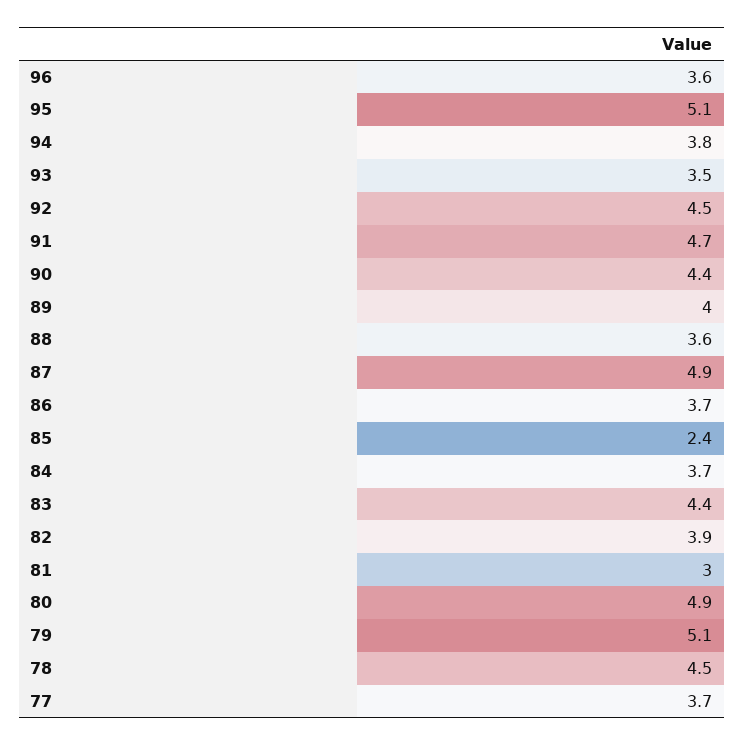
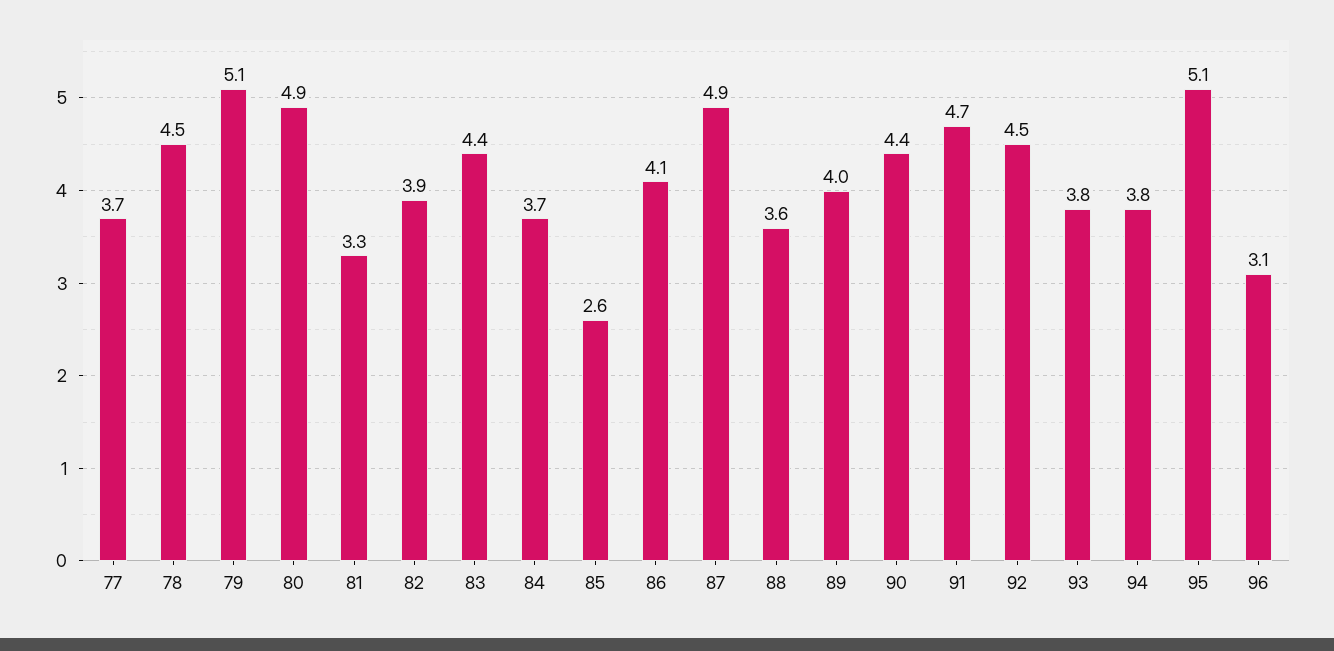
  {
-   "96": 3.6,
+   "96": 3.1,
    "95": 5.1,
    "94": 3.8,
-   "93": 3.5,
+   "93": 3.8,
    "92": 4.5,
    "91": 4.7,
    "90": 4.4,
    "89": 4,
    "88": 3.6,
    "87": 4.9,
-   "86": 3.7,
+   "86": 4.1,
-   "85": 2.4,
+   "85": 2.6,
    "84": 3.7,
    "83": 4.4,
    "82": 3.9,
-   "81": 3,
+   "81": 3.3,
    "80": 4.9,
    "79": 5.1,
    "78": 4.5,
    "77": 3.7
  }

